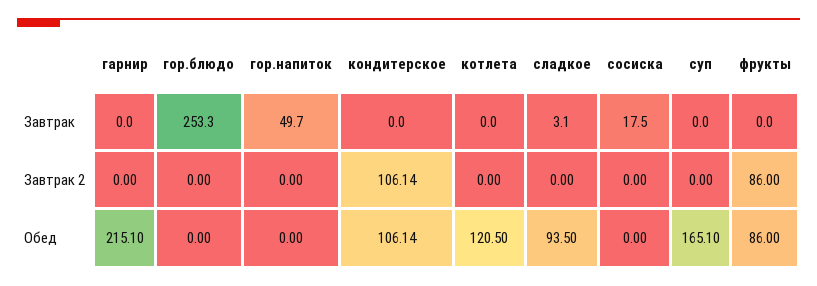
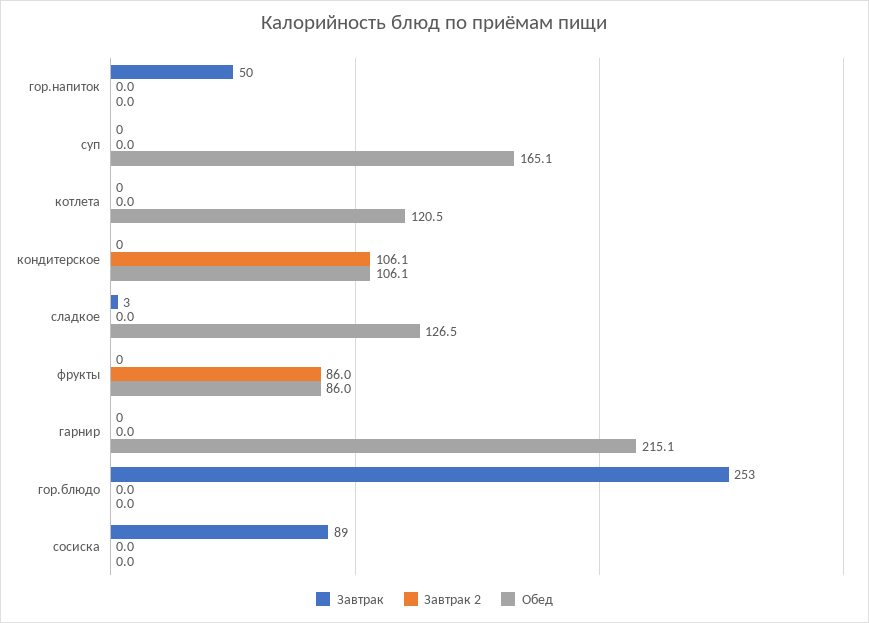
  {
    "Завтрак": {
      "гарнир": 0,
      "гор.блюдо": 253.3,
      "гор.напиток": 49.7,
      "кондитерское": 0,
      "котлета": 0,
      "сладкое": 3.1,
-     "сосиска": 17.5,
+     "сосиска": 89,
      "суп": 0,
      "фрукты": 0
    },
    "Завтрак 2": {
      "гарнир": 0,
      "гор.блюдо": 0,
      "гор.напиток": 0,
      "кондитерское": 106.14,
      "котлета": 0,
      "сладкое": 0,
      "сосиска": 0,
      "суп": 0,
      "фрукты": 86
    },
    "Обед": {
      "гарнир": 215.1,
      "гор.блюдо": 0,
      "гор.напиток": 0,
      "кондитерское": 106.14,
      "котлета": 120.5,
-     "сладкое": 93.5,
+     "сладкое": 126.5,
      "сосиска": 0,
      "суп": 165.1,
      "фрукты": 86
    }
  }

